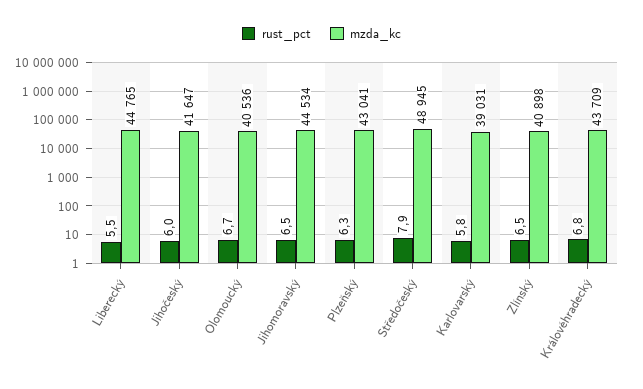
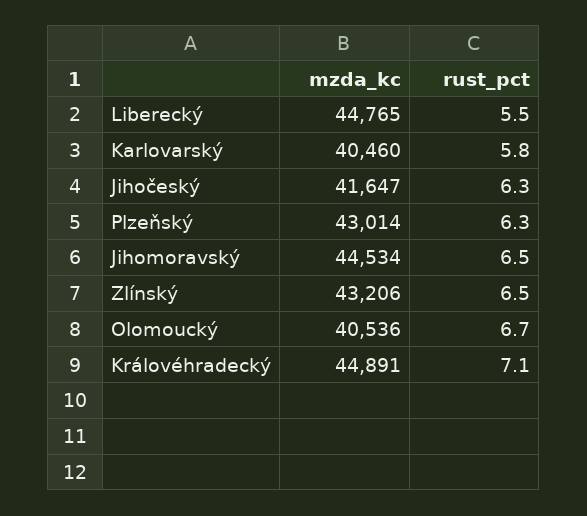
  {
    "rust_pct": {
      "Liberecký": 5.5,
-     "Jihočeský": 6,
+     "Jihočeský": 6.3,
      "Olomoucký": 6.7,
      "Jihomoravský": 6.5,
      "Plzeňský": 6.3,
-     "Středočeský": 7.9,
      "Karlovarský": 5.8,
      "Zlínský": 6.5,
-     "Královéhradecký": 6.8
+     "Královéhradecký": 7.1
    },
    "mzda_kc": {
      "Liberecký": 44765,
      "Jihočeský": 41647,
      "Olomoucký": 40536,
      "Jihomoravský": 44534,
-     "Plzeňský": 43041,
+     "Plzeňský": 43014,
-     "Středočeský": 48945,
-     "Karlovarský": 39031,
+     "Karlovarský": 40460,
-     "Zlínský": 40898,
+     "Zlínský": 43206,
-     "Královéhradecký": 43709
+     "Královéhradecký": 44891
    }
  }

